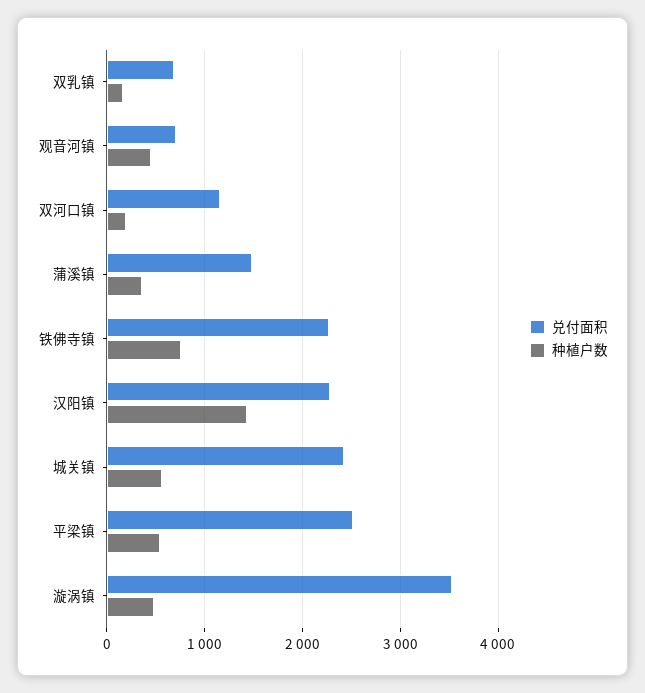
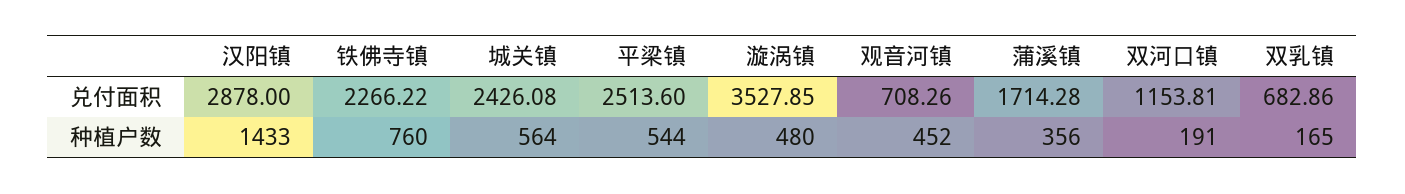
  {
    "兑付面积": {
      "双乳镇": 682.86,
      "观音河镇": 708.26,
      "双河口镇": 1153.81,
-     "蒲溪镇": 1500,
+     "蒲溪镇": 1714.28,
      "铁佛寺镇": 2266.22,
-     "汉阳镇": 2300,
+     "汉阳镇": 2878,
      "城关镇": 2426.08,
      "平梁镇": 2513.6,
      "漩涡镇": 3527.85
    },
    "种植户数": {
      "双乳镇": 165,
      "观音河镇": 452,
      "双河口镇": 191,
      "蒲溪镇": 356,
      "铁佛寺镇": 760,
      "汉阳镇": 1433,
      "城关镇": 564,
      "平梁镇": 544,
      "漩涡镇": 480
    }
  }

